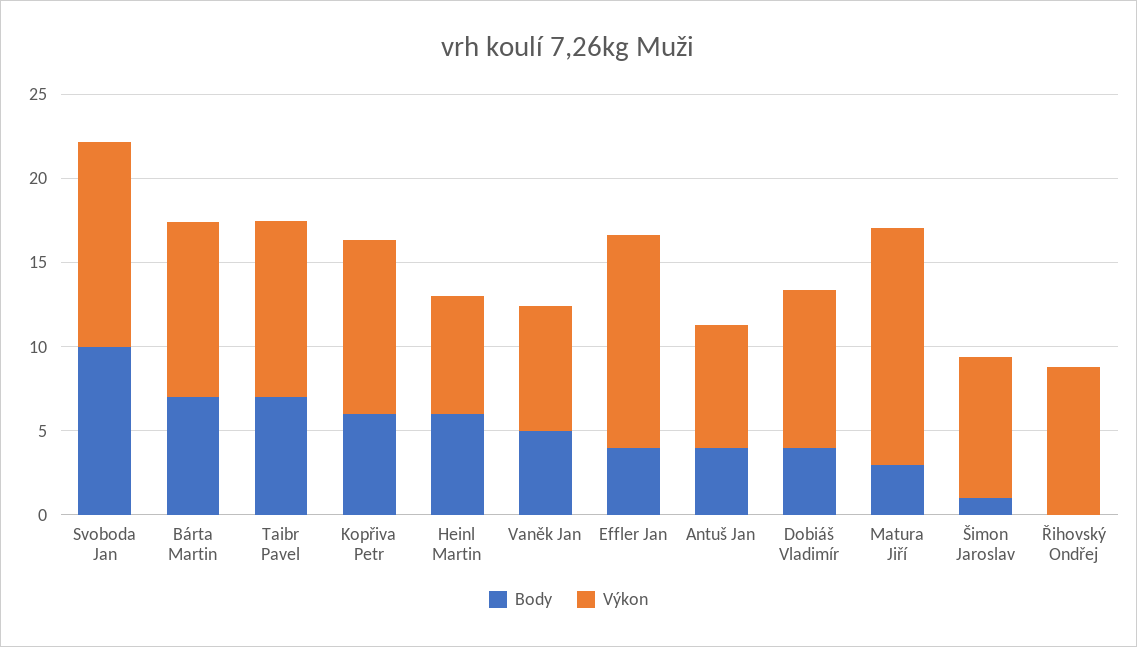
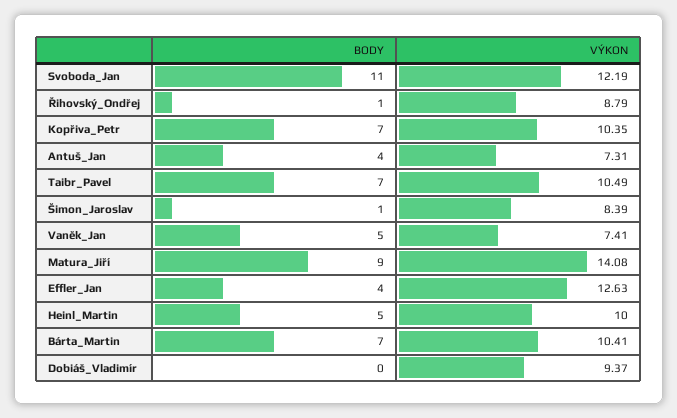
  {
    "Body": {
-     "Svoboda Jan": 10,
+     "Svoboda Jan": 11,
      "Bárta Martin": 7,
      "Taibr Pavel": 7,
-     "Kopřiva Petr": 6,
+     "Kopřiva Petr": 7,
-     "Heinl Martin": 6,
+     "Heinl Martin": 5,
      "Vaněk Jan": 5,
      "Effler Jan": 4,
      "Antuš Jan": 4,
-     "Dobiáš Vladimír": 4,
+     "Dobiáš Vladimír": 0,
-     "Matura Jiří": 3,
+     "Matura Jiří": 9,
      "Šimon Jaroslav": 1,
-     "Řihovský Ondřej": 0
+     "Řihovský Ondřej": 1
    },
    "Výkon": {
      "Svoboda Jan": 12.19,
      "Bárta Martin": 10.41,
      "Taibr Pavel": 10.49,
      "Kopřiva Petr": 10.35,
-     "Heinl Martin": 7,
+     "Heinl Martin": 10,
      "Vaněk Jan": 7.41,
      "Effler Jan": 12.63,
      "Antuš Jan": 7.31,
      "Dobiáš Vladimír": 9.37,
      "Matura Jiří": 14.08,
      "Šimon Jaroslav": 8.39,
      "Řihovský Ondřej": 8.79
    }
  }

